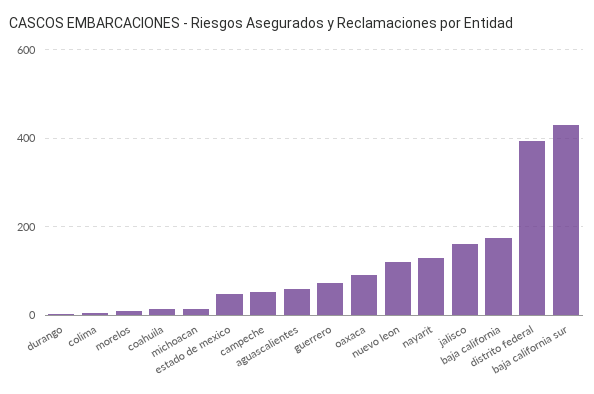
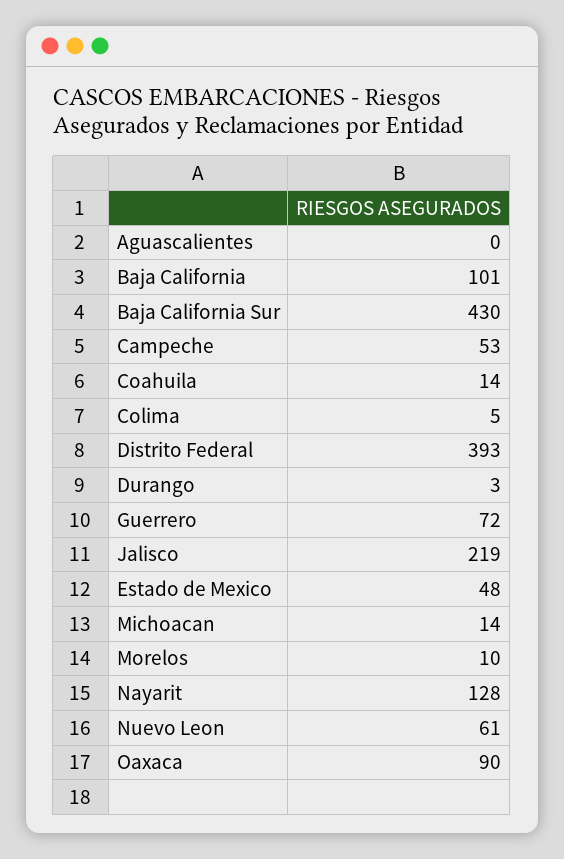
  {
    "durango": 3,
    "colima": 5,
    "morelos": 10,
    "coahuila": 14,
    "michoacan": 14,
    "estado de mexico": 48,
    "campeche": 53,
-   "aguascalientes": 60,
+   "aguascalientes": 0,
    "guerrero": 72,
    "oaxaca": 90,
-   "nuevo leon": 120,
+   "nuevo leon": 61,
    "nayarit": 128,
-   "jalisco": 160,
+   "jalisco": 219,
-   "baja california": 180,
+   "baja california": 101,
    "distrito federal": 393,
    "baja california sur": 430
  }

